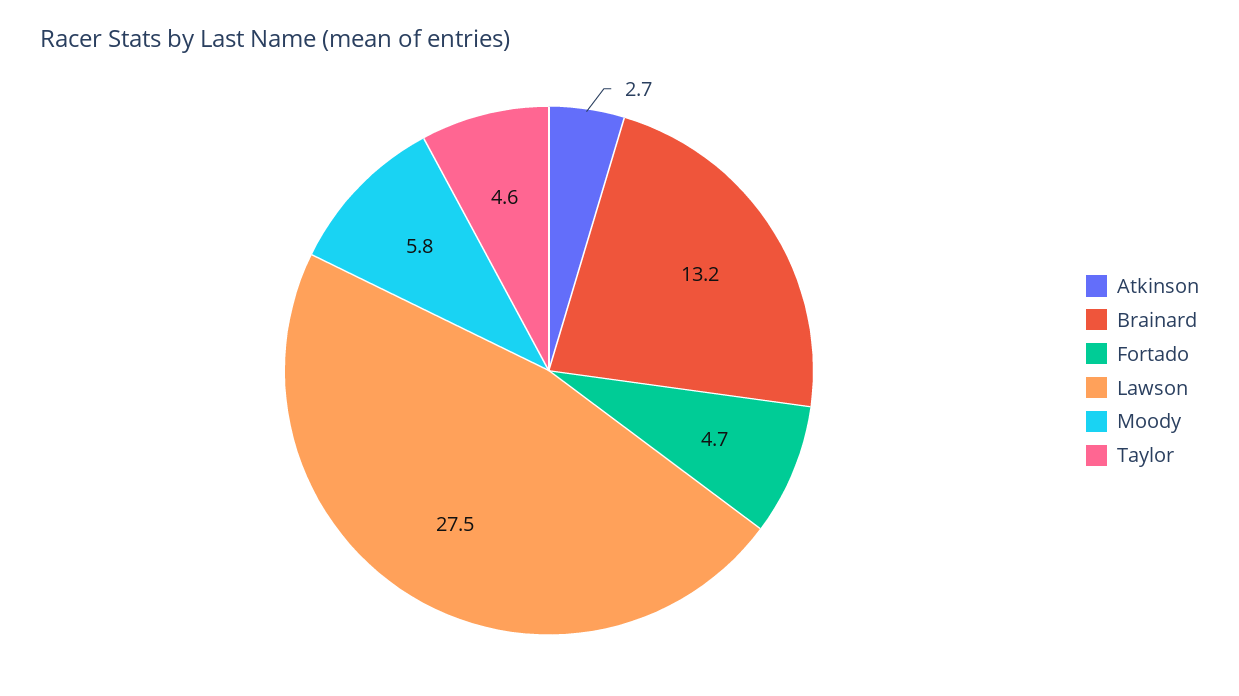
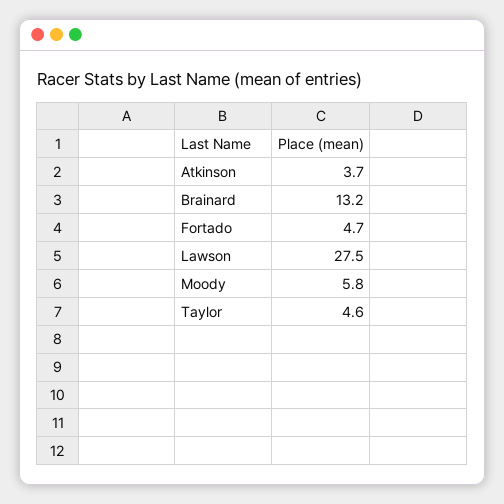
  {
-   "Atkinson": 2.7,
+   "Atkinson": 3.7,
    "Brainard": 13.2,
    "Fortado": 4.7,
    "Lawson": 27.5,
    "Moody": 5.8,
    "Taylor": 4.6
  }

